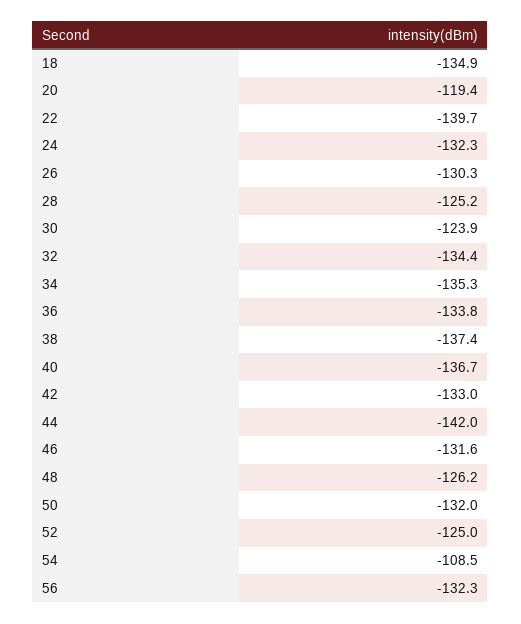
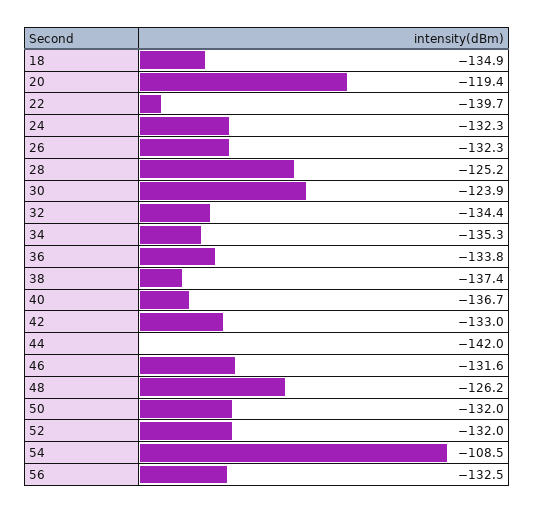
  {
    "18": -134.9,
    "20": -119.4,
    "22": -139.7,
    "24": -132.3,
-   "26": -130.3,
+   "26": -132.3,
    "28": -125.2,
    "30": -123.9,
    "32": -134.4,
    "34": -135.3,
    "36": -133.8,
    "38": -137.4,
    "40": -136.7,
    "42": -133,
    "44": -142,
    "46": -131.6,
    "48": -126.2,
    "50": -132,
-   "52": -125,
+   "52": -132,
    "54": -108.5,
-   "56": -132.3
+   "56": -132.5
  }

